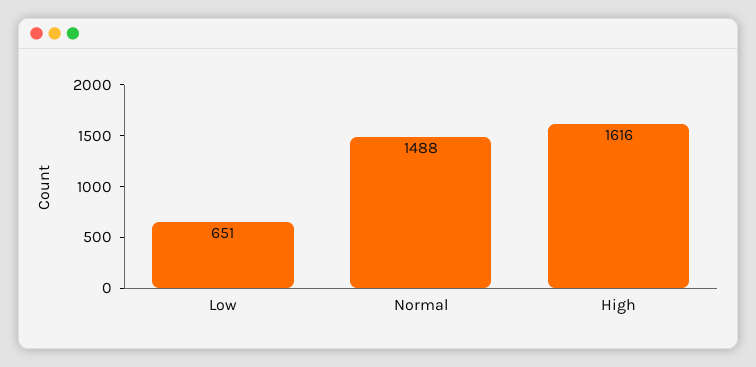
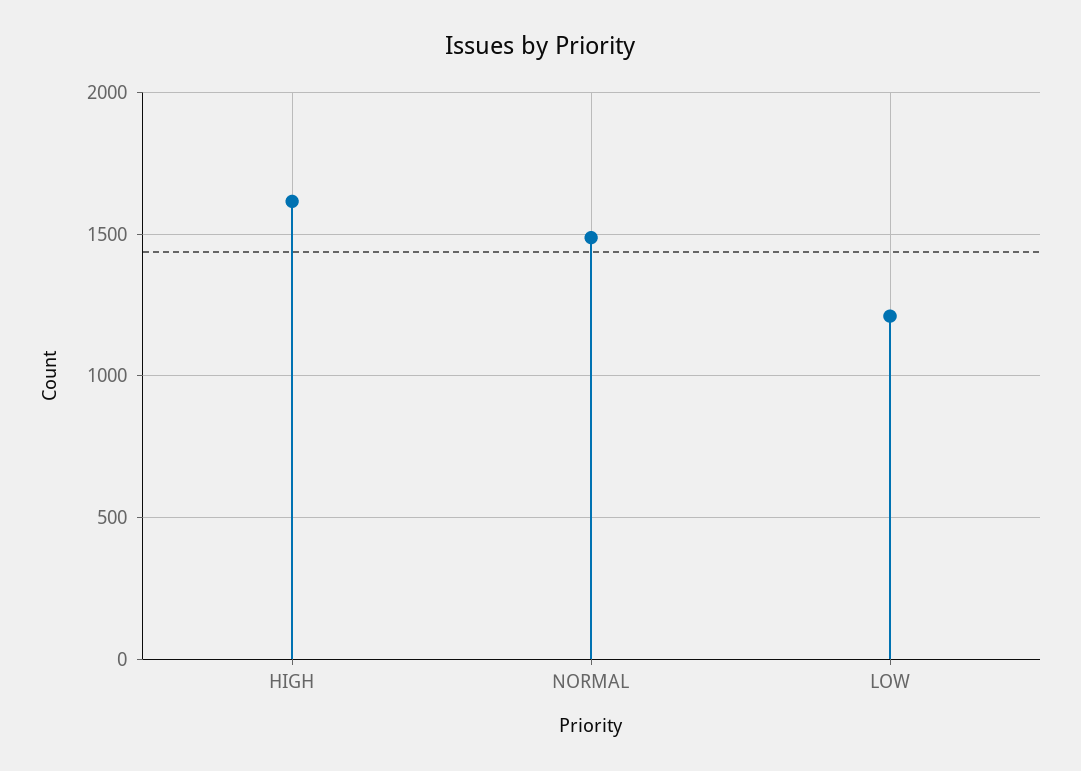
  {
-   "Low": 651,
+   "Low": 1200,
    "Normal": 1488,
    "High": 1616
  }

